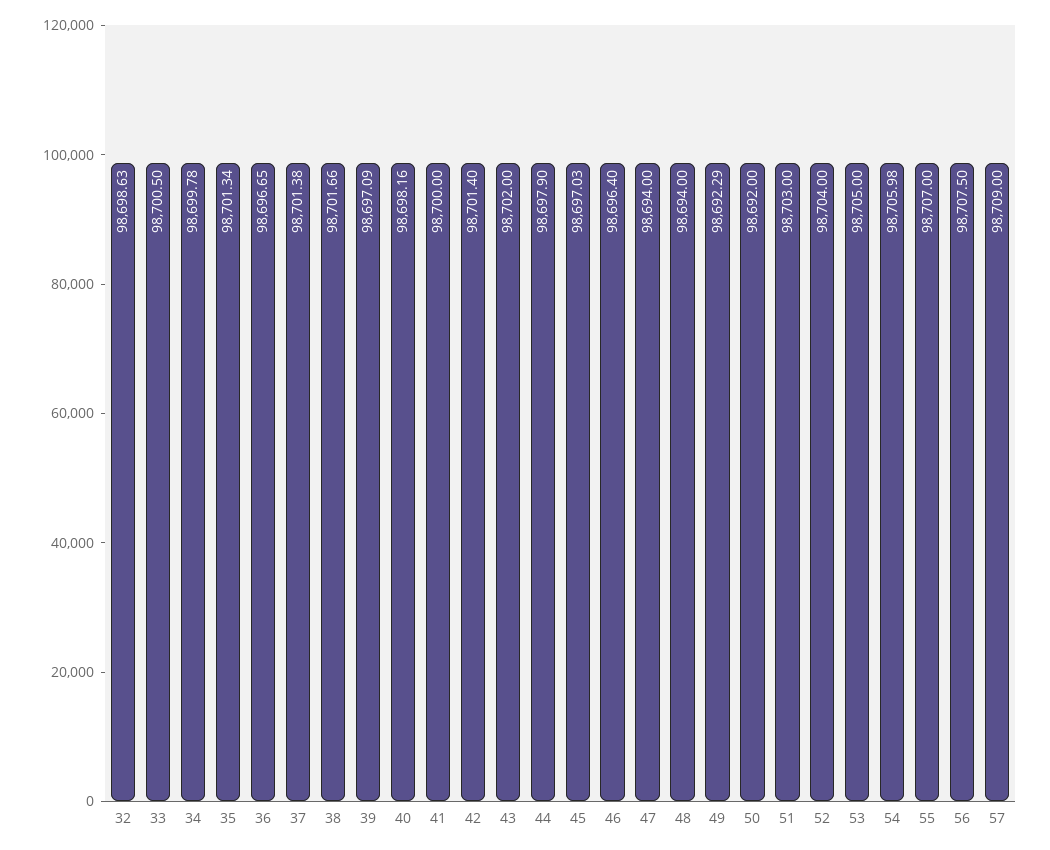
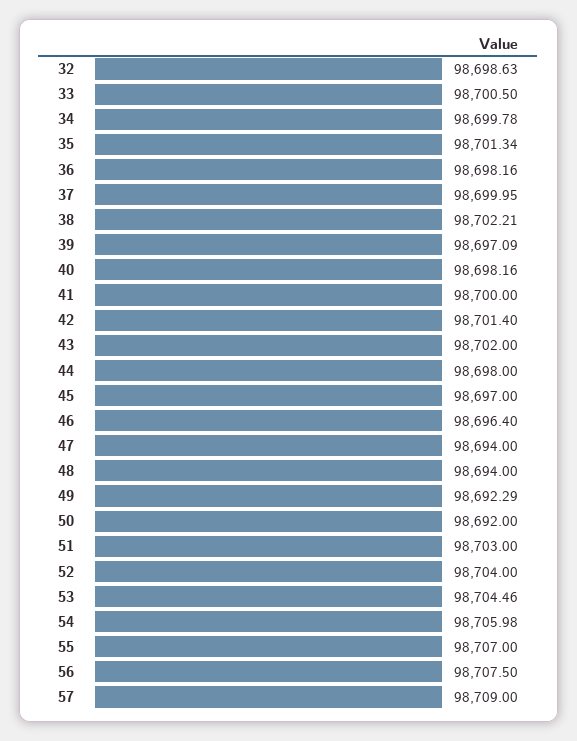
  {
    "32": 98698.63,
    "33": 98700.5,
    "34": 98699.78,
    "35": 98701.34,
-   "36": 98696.65,
+   "36": 98698.16,
-   "37": 98701.38,
+   "37": 98699.95,
-   "38": 98701.66,
+   "38": 98702.21,
    "39": 98697.09,
    "40": 98698.16,
    "41": 98700,
    "42": 98701.4,
    "43": 98702,
-   "44": 98697.9,
+   "44": 98698,
-   "45": 98697.03,
+   "45": 98697,
    "46": 98696.4,
    "47": 98694,
    "48": 98694,
    "49": 98692.29,
    "50": 98692,
    "51": 98703,
    "52": 98704,
-   "53": 98705,
+   "53": 98704.46,
    "54": 98705.98,
    "55": 98707,
    "56": 98707.5,
    "57": 98709
  }

